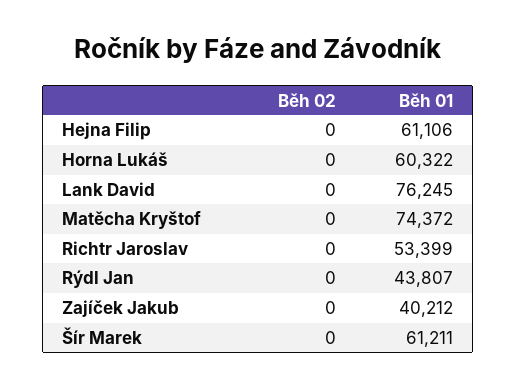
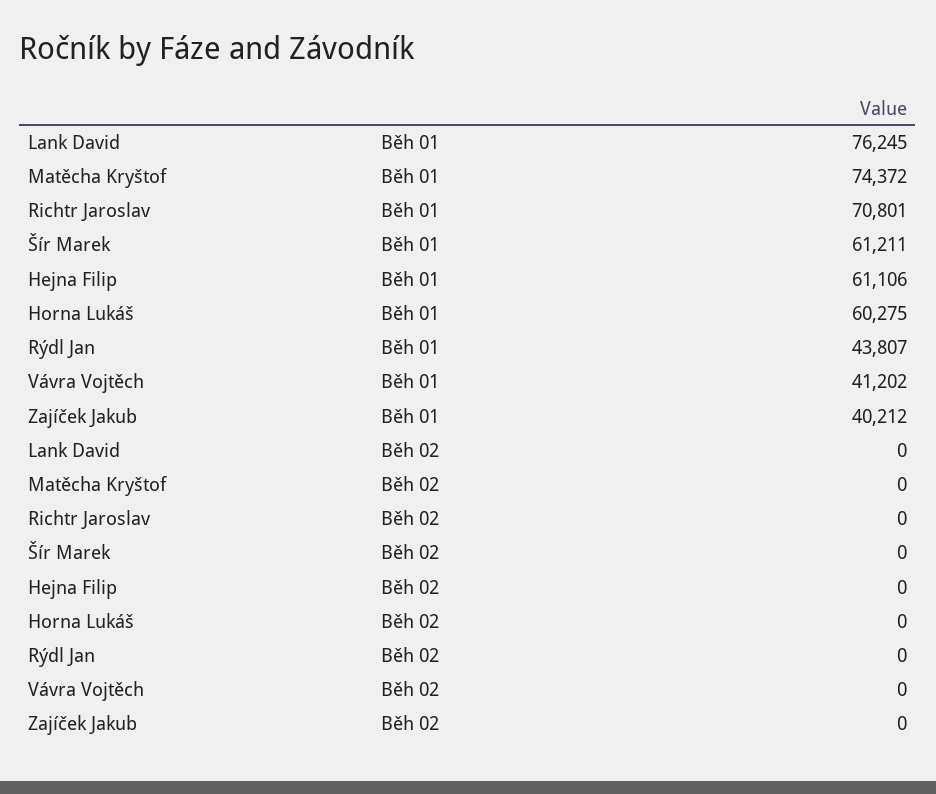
  {
    "Běh 02": {
      "Hejna Filip": 0,
      "Horna Lukáš": 0,
      "Lank David": 0,
      "Matěcha Kryštof": 0,
      "Richtr Jaroslav": 0,
      "Rýdl Jan": 0,
      "Zajíček Jakub": 0,
-     "Šír Marek": 0
+     "Šír Marek": 0,
+     "Vávra Vojtěch": 0
    },
    "Běh 01": {
      "Hejna Filip": 61106,
-     "Horna Lukáš": 60322,
+     "Horna Lukáš": 60275,
      "Lank David": 76245,
      "Matěcha Kryštof": 74372,
-     "Richtr Jaroslav": 53399,
+     "Richtr Jaroslav": 70801,
      "Rýdl Jan": 43807,
      "Zajíček Jakub": 40212,
-     "Šír Marek": 61211
+     "Šír Marek": 61211,
+     "Vávra Vojtěch": 41202
    }
  }

